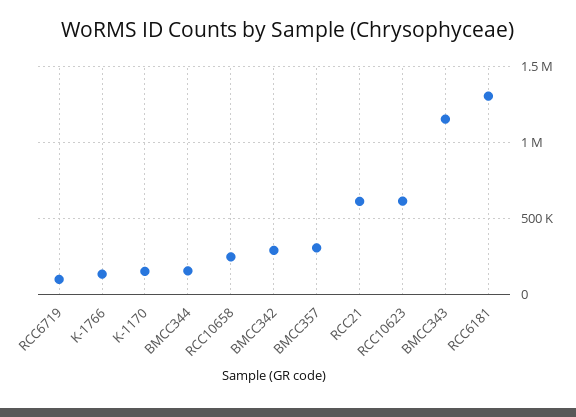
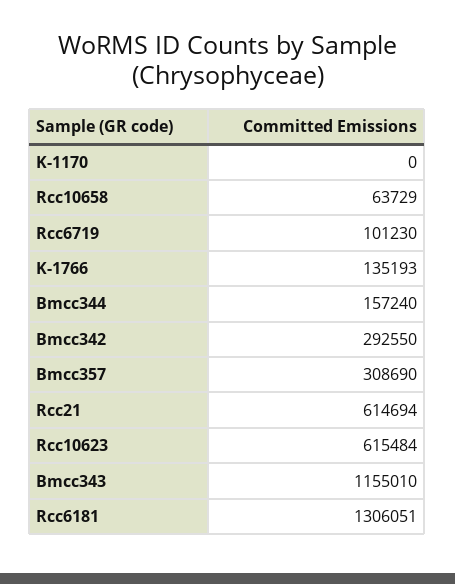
  {
    "RCC6719": 101230,
    "K-1766": 135193,
-   "K-1170": 150000,
+   "K-1170": 0,
    "BMCC344": 157240,
-   "RCC10658": 250000,
+   "RCC10658": 63729,
    "BMCC342": 292550,
    "BMCC357": 308690,
    "RCC21": 614694,
    "RCC10623": 615484,
    "BMCC343": 1155010,
    "RCC6181": 1306051
  }

